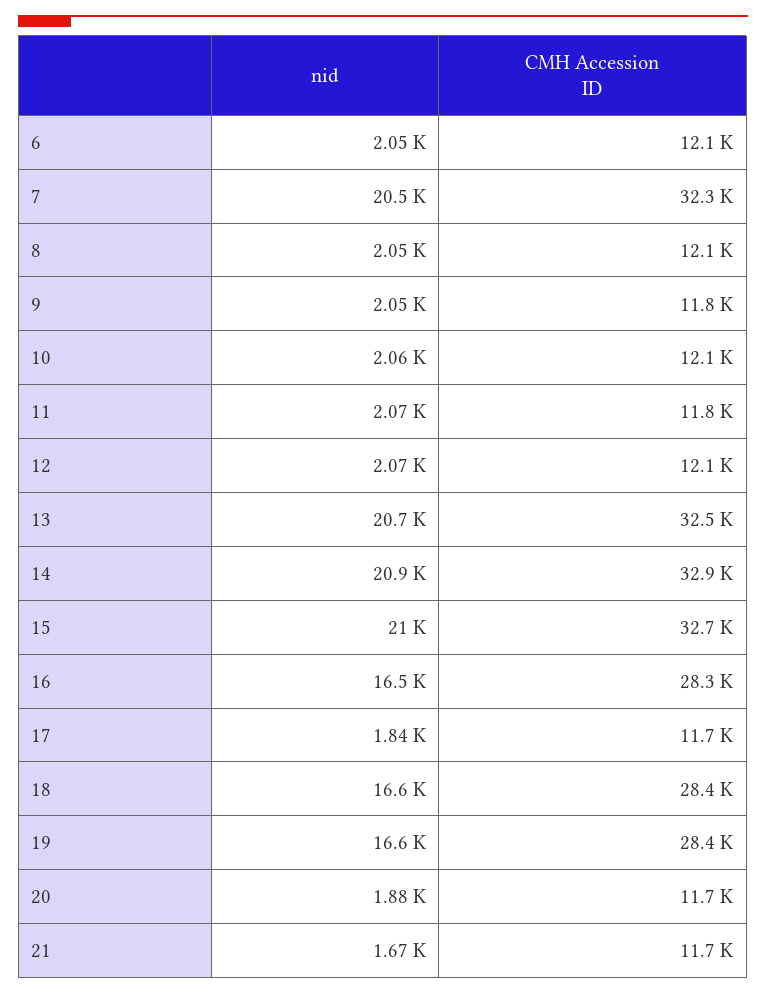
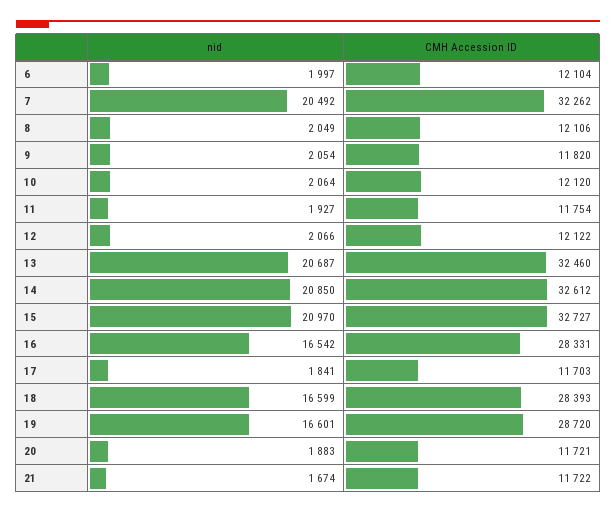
  {
    "nid": {
-     "6": 2050,
+     "6": 1997,
      "7": 20492,
      "8": 2049,
      "9": 2054,
      "10": 2064,
-     "11": 2070,
+     "11": 1927,
      "12": 2066,
      "13": 20687,
      "14": 20850,
      "15": 20970,
      "16": 16542,
      "17": 1841,
      "18": 16599,
      "19": 16601,
      "20": 1883,
      "21": 1674
    },
    "CMH Accession ID": {
      "6": 12104,
      "7": 32262,
      "8": 12106,
      "9": 11820,
      "10": 12120,
      "11": 11754,
      "12": 12122,
      "13": 32460,
-     "14": 32900,
+     "14": 32612,
      "15": 32727,
      "16": 28331,
      "17": 11703,
      "18": 28393,
-     "19": 28400,
+     "19": 28720,
      "20": 11721,
      "21": 11722
    }
  }

